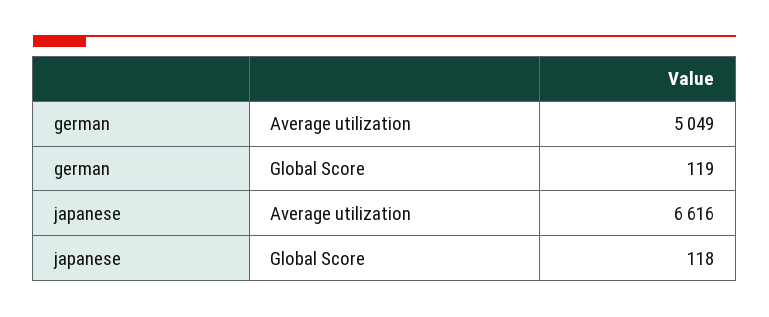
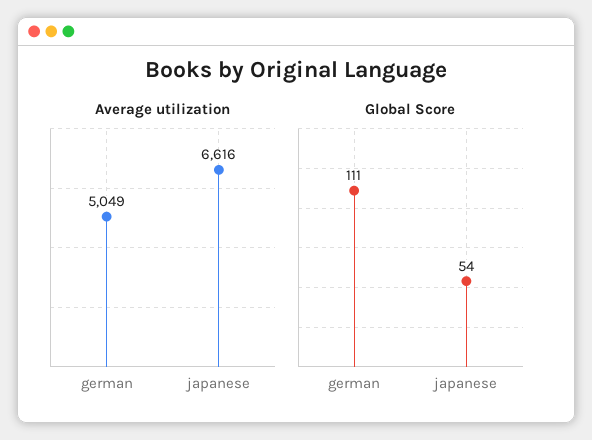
  {
    "Average utilization": {
      "german": 5049,
      "japanese": 6616
    },
    "Global Score": {
-     "german": 119,
+     "german": 111,
-     "japanese": 118
+     "japanese": 54
    }
  }

